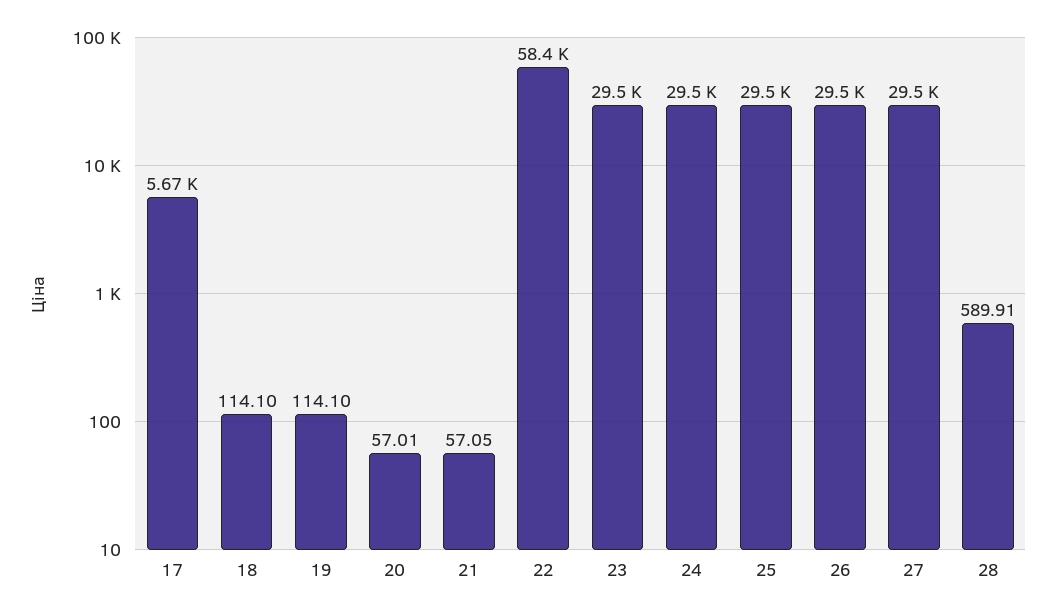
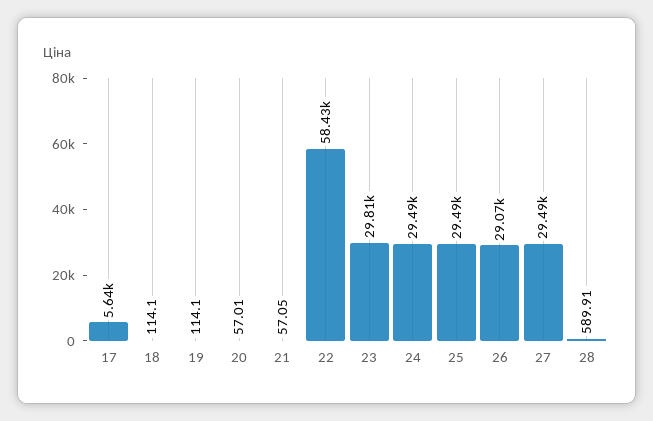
  {
-   "17": 5670,
+   "17": 5640,
    "18": 114.1,
    "19": 114.1,
    "20": 57.01,
    "21": 57.05,
    "22": 58430,
-   "23": 29500,
+   "23": 29810,
    "24": 29490,
    "25": 29490,
-   "26": 29500,
+   "26": 29070,
    "27": 29490,
    "28": 589.91
  }

